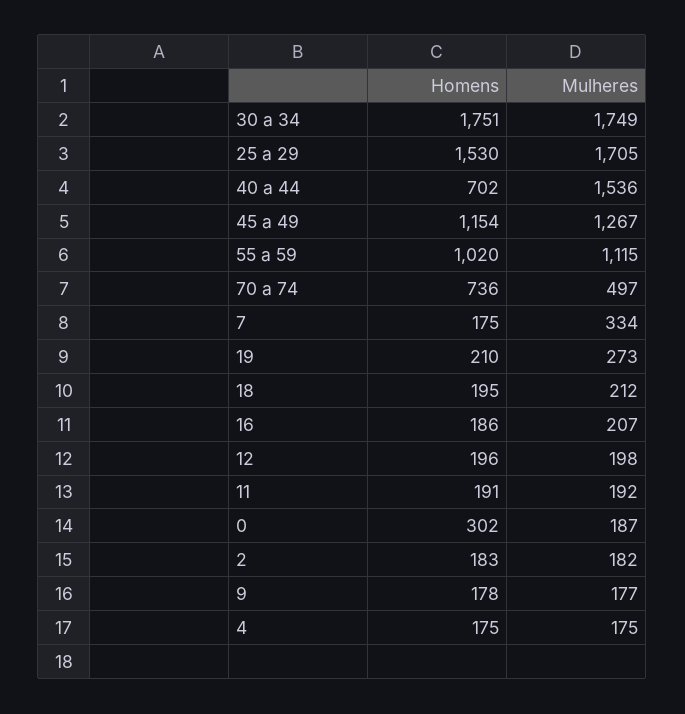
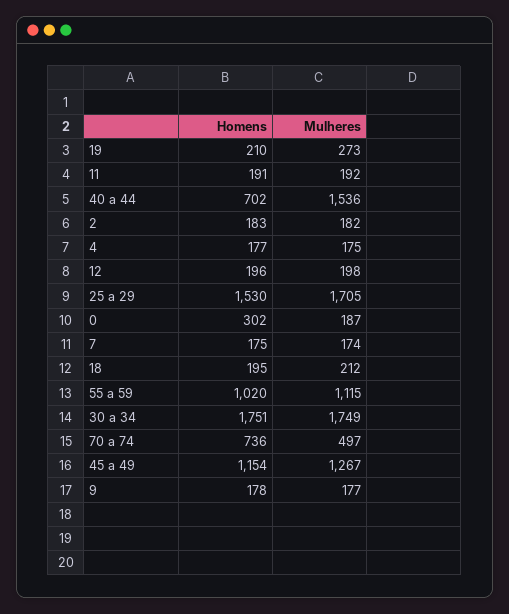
  {
    "Homens": {
      "30 a 34": 1751,
      "25 a 29": 1530,
      "40 a 44": 702,
      "45 a 49": 1154,
      "55 a 59": 1020,
      "70 a 74": 736,
      "7": 175,
      "19": 210,
      "18": 195,
-     "16": 186,
      "12": 196,
      "11": 191,
      "0": 302,
      "2": 183,
      "9": 178,
-     "4": 175
+     "4": 177
    },
    "Mulheres": {
      "30 a 34": 1749,
      "25 a 29": 1705,
      "40 a 44": 1536,
      "45 a 49": 1267,
      "55 a 59": 1115,
      "70 a 74": 497,
-     "7": 334,
+     "7": 174,
      "19": 273,
      "18": 212,
-     "16": 207,
      "12": 198,
      "11": 192,
      "0": 187,
      "2": 182,
      "9": 177,
      "4": 175
    }
  }

